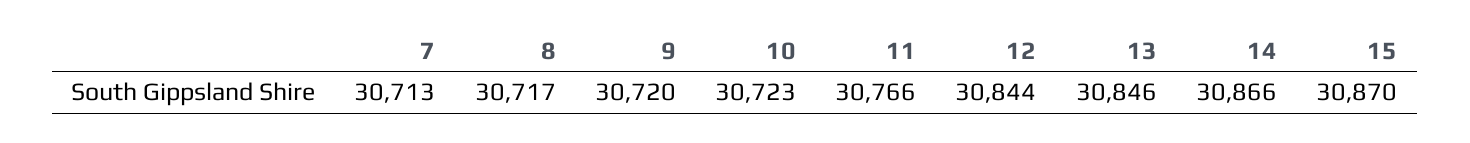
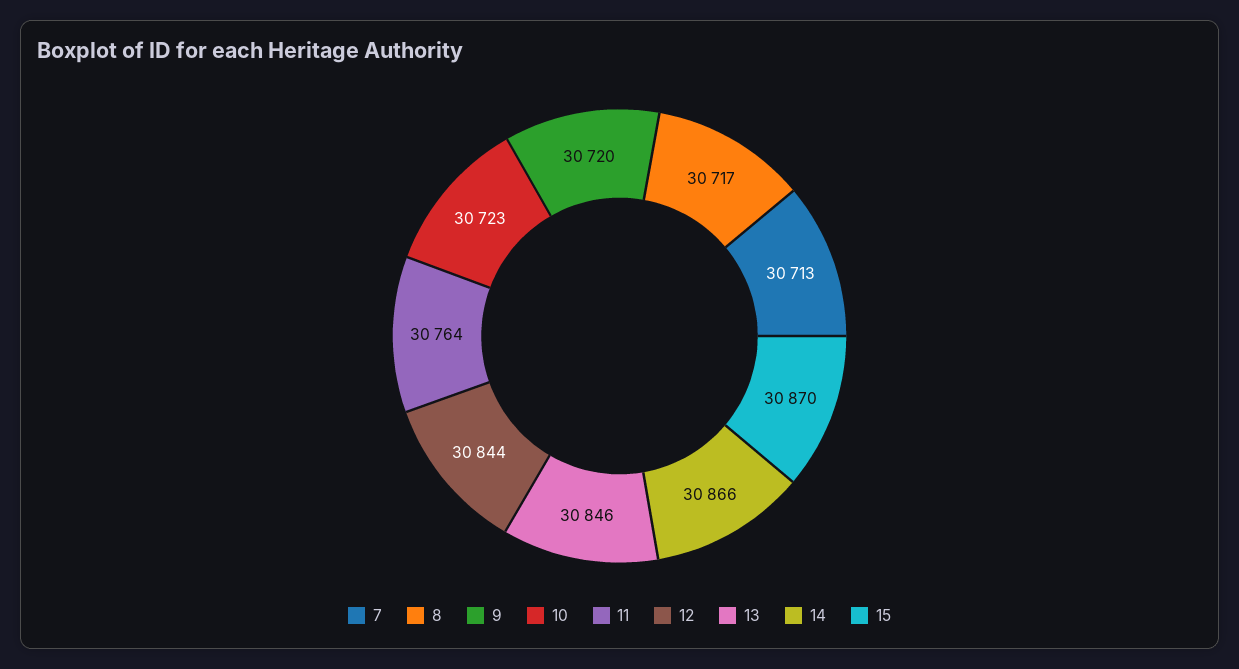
  {
    "7": 30713,
    "8": 30717,
    "9": 30720,
    "10": 30723,
-   "11": 30766,
+   "11": 30764,
    "12": 30844,
    "13": 30846,
    "14": 30866,
    "15": 30870
  }

